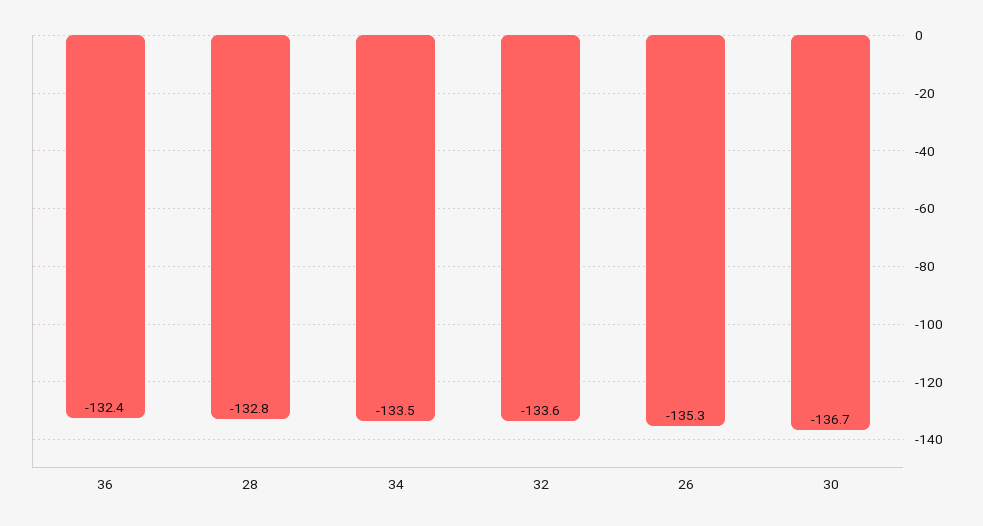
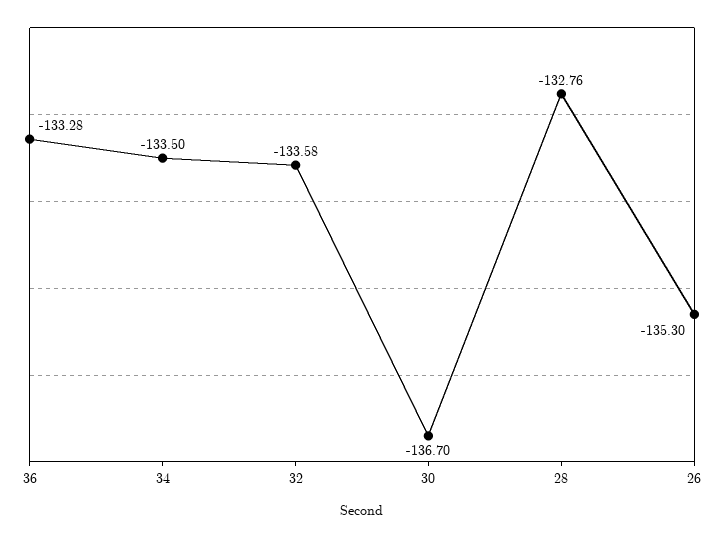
  {
-   "36": -132.4,
+   "36": -133.28,
    "28": -132.76,
    "34": -133.5,
    "32": -133.58,
    "26": -135.3,
    "30": -136.7
  }

